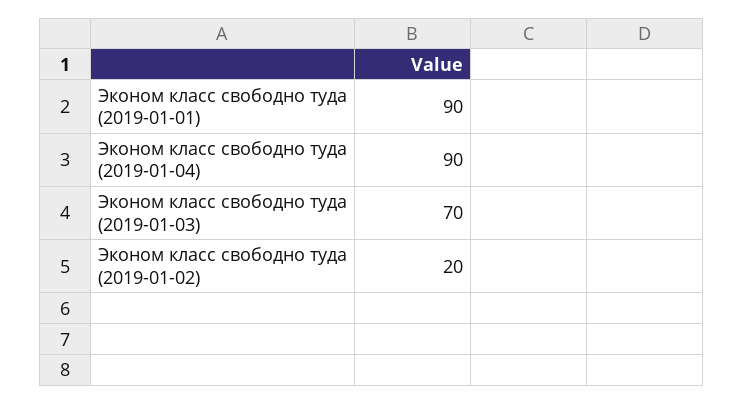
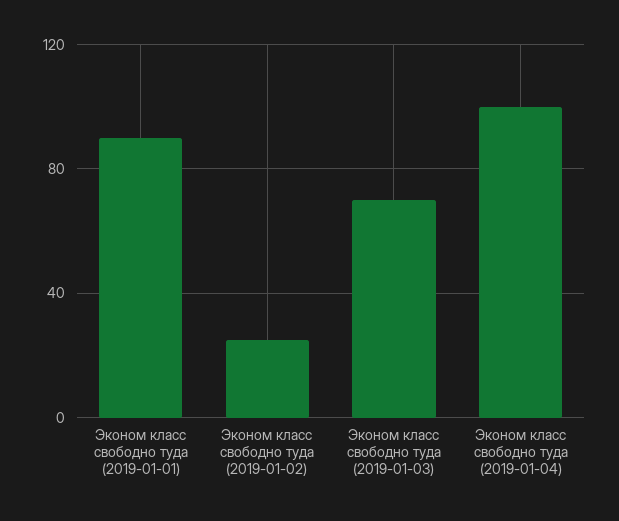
  {
    "Эконом класс свободно туда (2019-01-01)": 90,
-   "Эконом класс свободно туда (2019-01-04)": 90,
+   "Эконом класс свободно туда (2019-01-04)": 100,
    "Эконом класс свободно туда (2019-01-03)": 70,
-   "Эконом класс свободно туда (2019-01-02)": 20
+   "Эконом класс свободно туда (2019-01-02)": 25
  }

